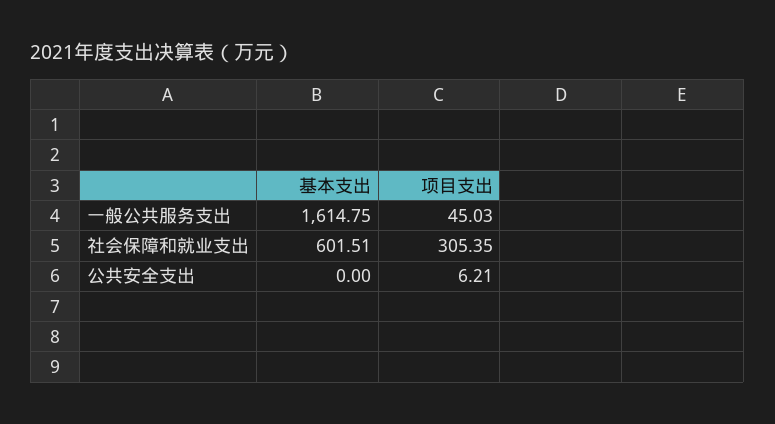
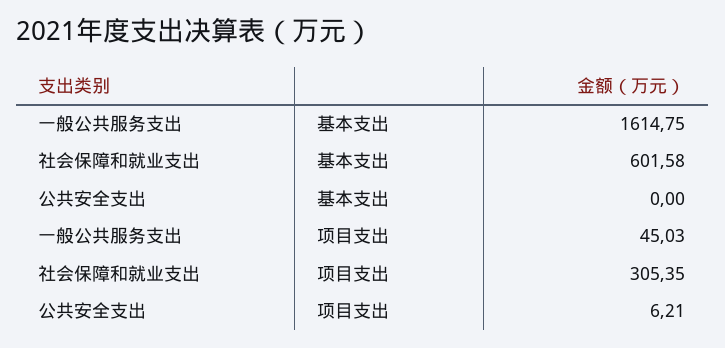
  {
    "基本支出": {
      "一般公共服务支出": 1614.75,
-     "社会保障和就业支出": 601.51,
+     "社会保障和就业支出": 601.58,
      "公共安全支出": 0
    },
    "项目支出": {
      "一般公共服务支出": 45.03,
      "社会保障和就业支出": 305.35,
      "公共安全支出": 6.21
    }
  }

